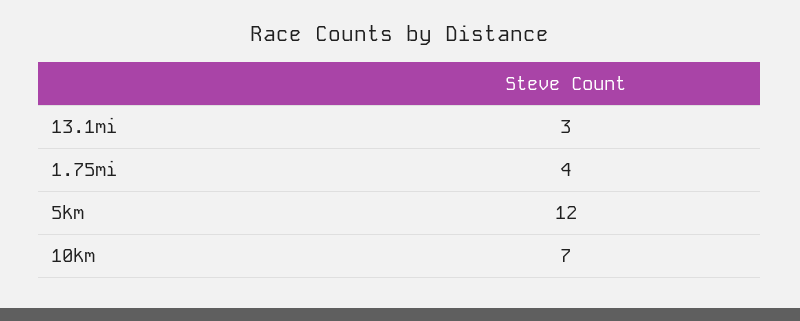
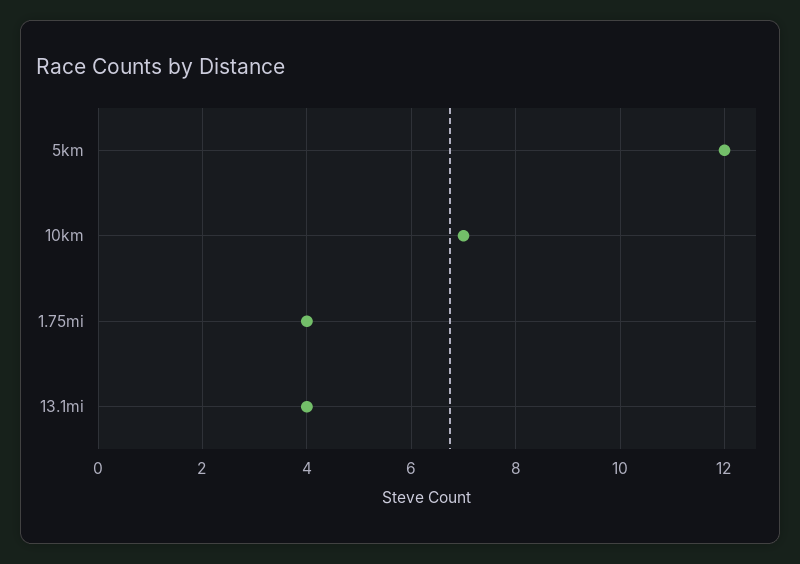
  {
-   "13.1mi": 3,
+   "13.1mi": 4,
    "1.75mi": 4,
    "5km": 12,
    "10km": 7
  }

